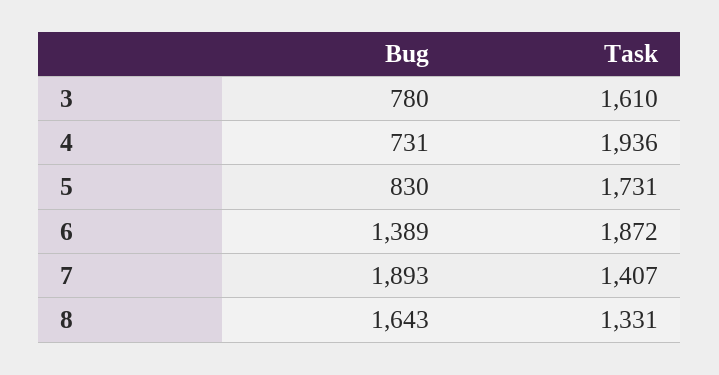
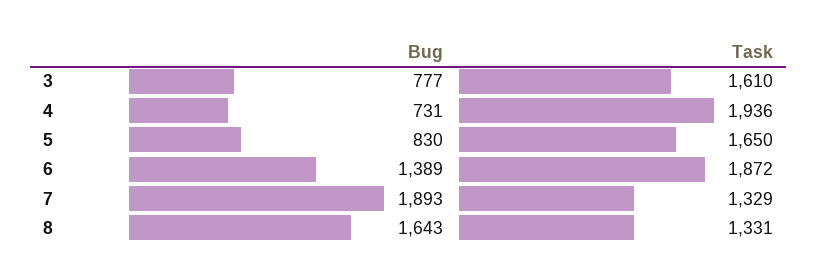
  {
    "Bug": {
-     "3": 780,
+     "3": 777,
      "4": 731,
      "5": 830,
      "6": 1389,
      "7": 1893,
      "8": 1643
    },
    "Task": {
      "3": 1610,
      "4": 1936,
-     "5": 1731,
+     "5": 1650,
      "6": 1872,
-     "7": 1407,
+     "7": 1329,
      "8": 1331
    }
  }

